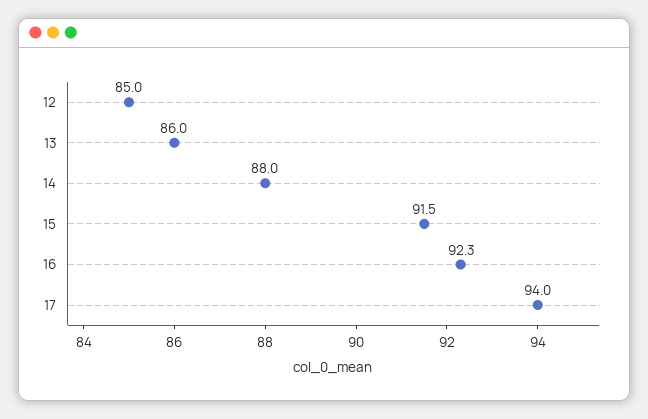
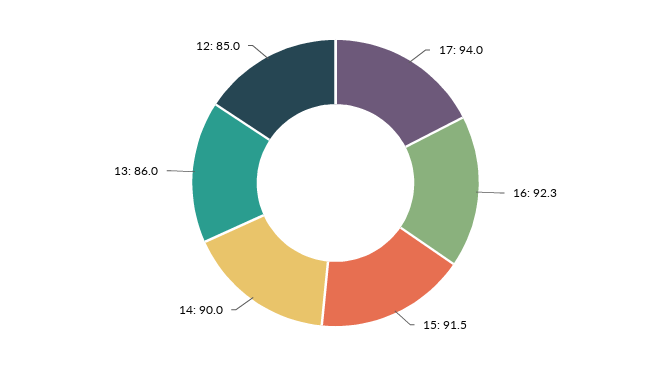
  {
    "12": 85,
    "13": 86,
-   "14": 88,
+   "14": 90,
    "15": 91.5,
    "16": 92.3,
    "17": 94
  }

